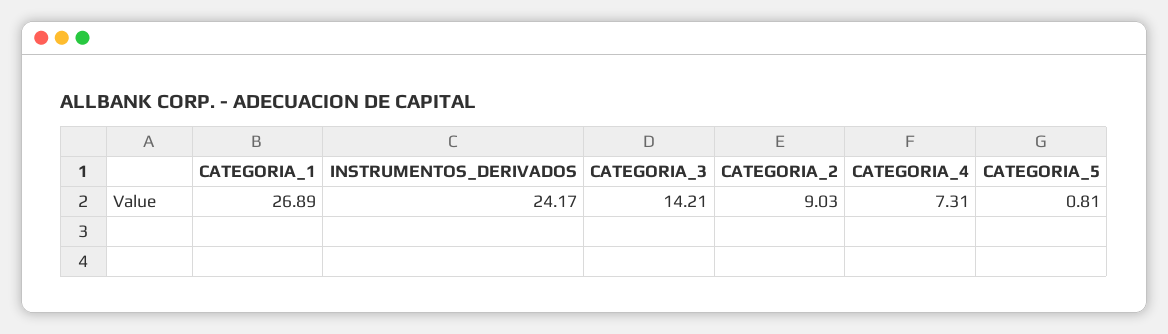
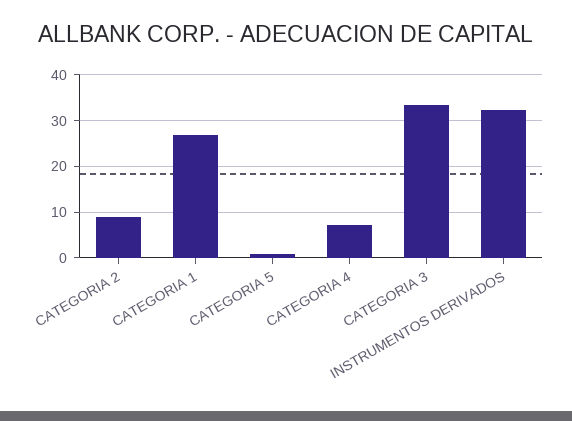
  {
    "CATEGORIA_1": 26.89,
-   "INSTRUMENTOS_DERIVADOS": 24.17,
+   "INSTRUMENTOS_DERIVADOS": 32,
-   "CATEGORIA_3": 14.21,
+   "CATEGORIA_3": 34,
    "CATEGORIA_2": 9.03,
    "CATEGORIA_4": 7.31,
    "CATEGORIA_5": 0.81
  }

